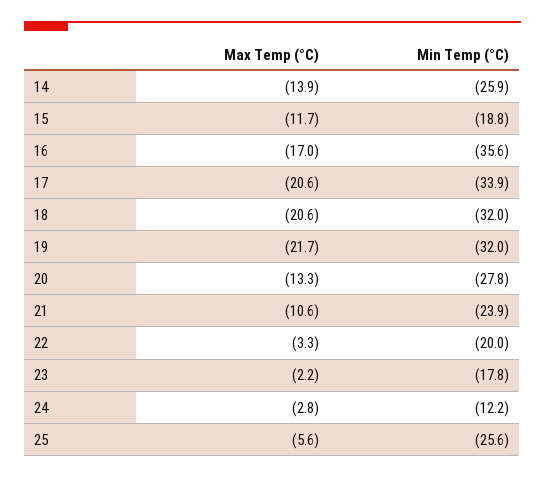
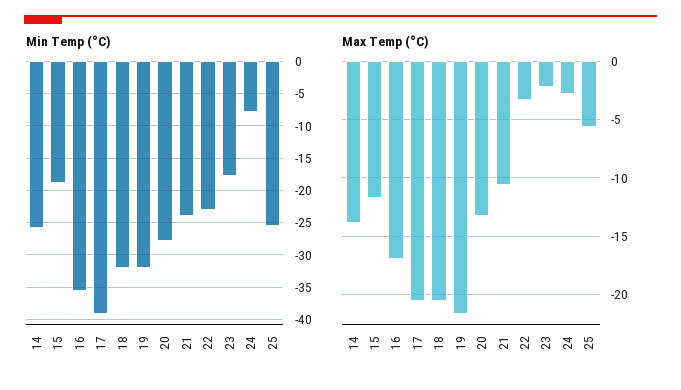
  {
    "Max Temp (°C)": {
      "14": -13.9,
      "15": -11.7,
      "16": -17,
      "17": -20.6,
      "18": -20.6,
      "19": -21.7,
      "20": -13.3,
      "21": -10.6,
      "22": -3.3,
      "23": -2.2,
      "24": -2.8,
      "25": -5.6
    },
    "Min Temp (°C)": {
      "14": -25.9,
      "15": -18.8,
      "16": -35.6,
-     "17": -33.9,
+     "17": -39,
      "18": -32,
      "19": -32,
      "20": -27.8,
      "21": -23.9,
-     "22": -20,
+     "22": -23,
      "23": -17.8,
-     "24": -12.2,
+     "24": -8,
      "25": -25.6
    }
  }

